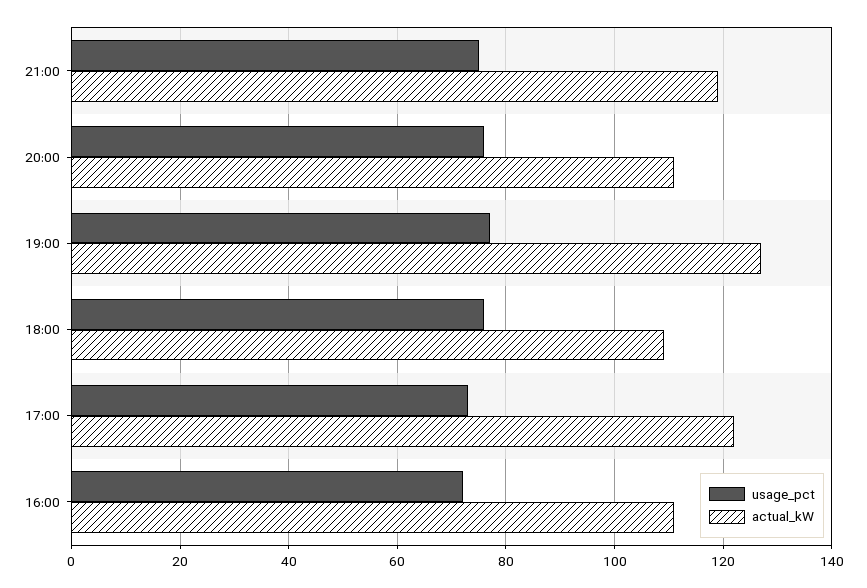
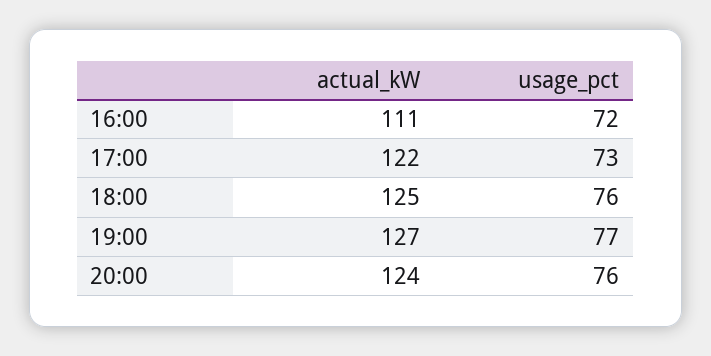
  {
    "usage_pct": {
-     "21:00": 75,
      "20:00": 76,
      "19:00": 77,
      "18:00": 76,
      "17:00": 73,
      "16:00": 72
    },
    "actual_kW": {
-     "21:00": 120,
-     "20:00": 110,
+     "20:00": 124,
      "19:00": 127,
-     "18:00": 110,
+     "18:00": 125,
      "17:00": 122,
      "16:00": 111
    }
  }

